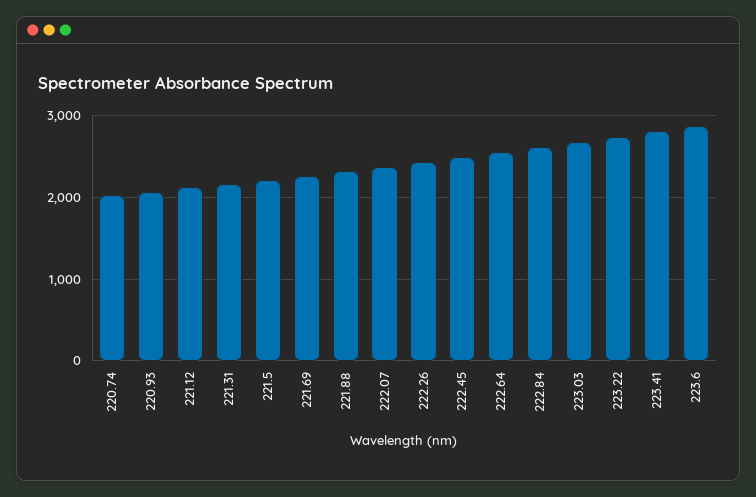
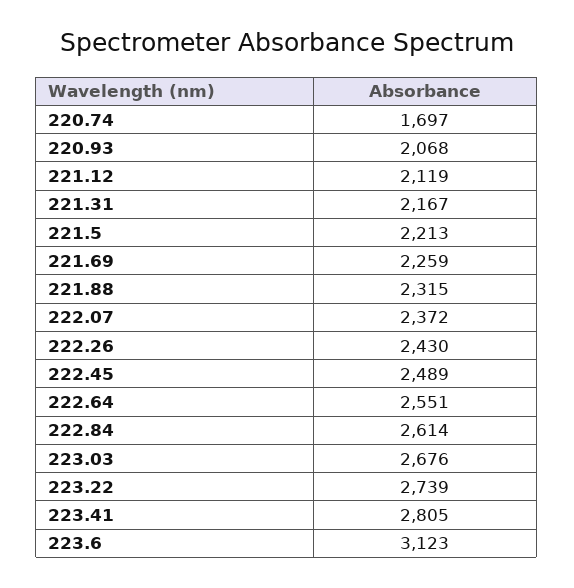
  {
-   "220.74": 2000,
+   "220.74": 1697,
    "220.93": 2068,
    "221.12": 2119,
    "221.31": 2167,
    "221.5": 2213,
    "221.69": 2259,
    "221.88": 2315,
    "222.07": 2372,
    "222.26": 2430,
    "222.45": 2489,
    "222.64": 2551,
    "222.84": 2614,
    "223.03": 2676,
    "223.22": 2739,
    "223.41": 2805,
-   "223.6": 2900
+   "223.6": 3123
  }

